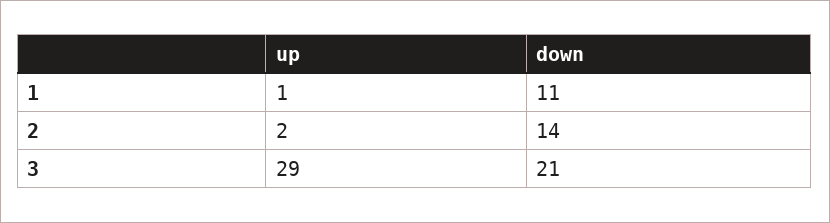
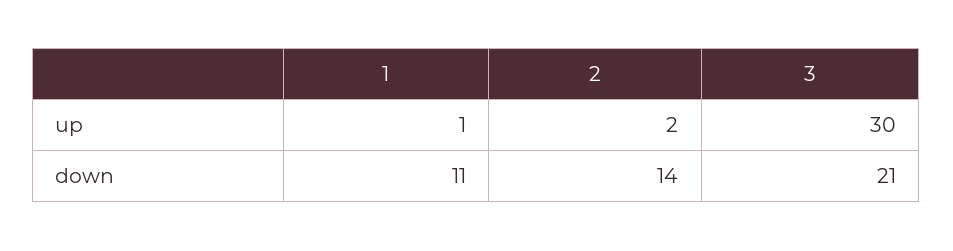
  {
    "up": {
      "1": 1,
      "2": 2,
-     "3": 29
+     "3": 30
    },
    "down": {
      "1": 11,
      "2": 14,
      "3": 21
    }
  }

